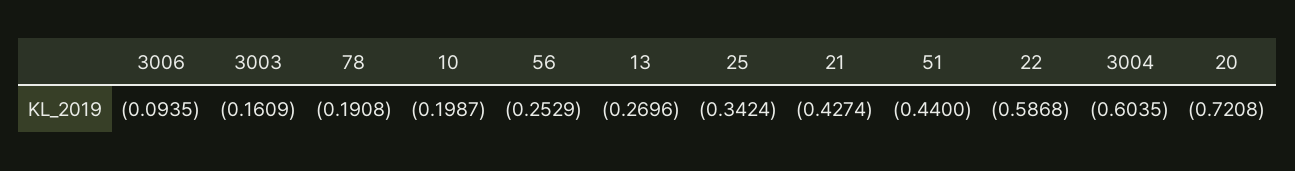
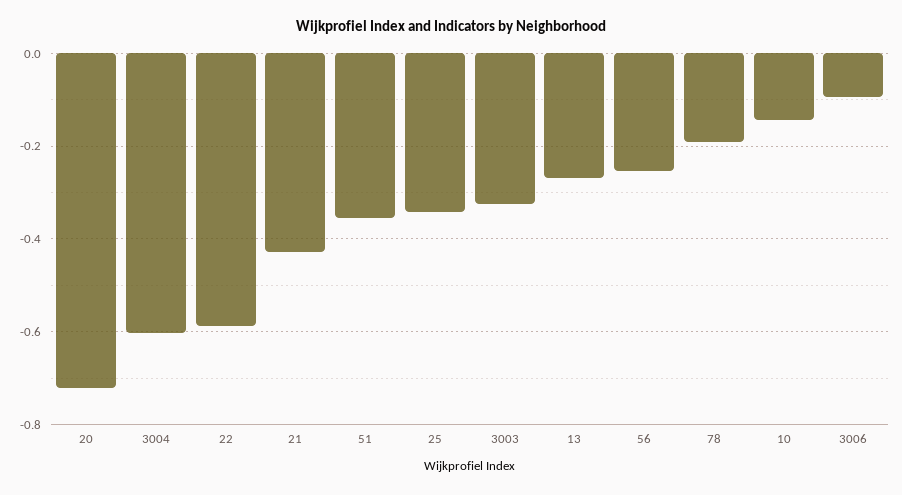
  {
    "3006": -0.0935,
-   "3003": -0.1609,
+   "3003": -0.32,
    "78": -0.1908,
-   "10": -0.1987,
+   "10": -0.14,
    "56": -0.2529,
    "13": -0.2696,
    "25": -0.3424,
    "21": -0.4274,
-   "51": -0.44,
+   "51": -0.36,
    "22": -0.5868,
    "3004": -0.6035,
    "20": -0.7208
  }

